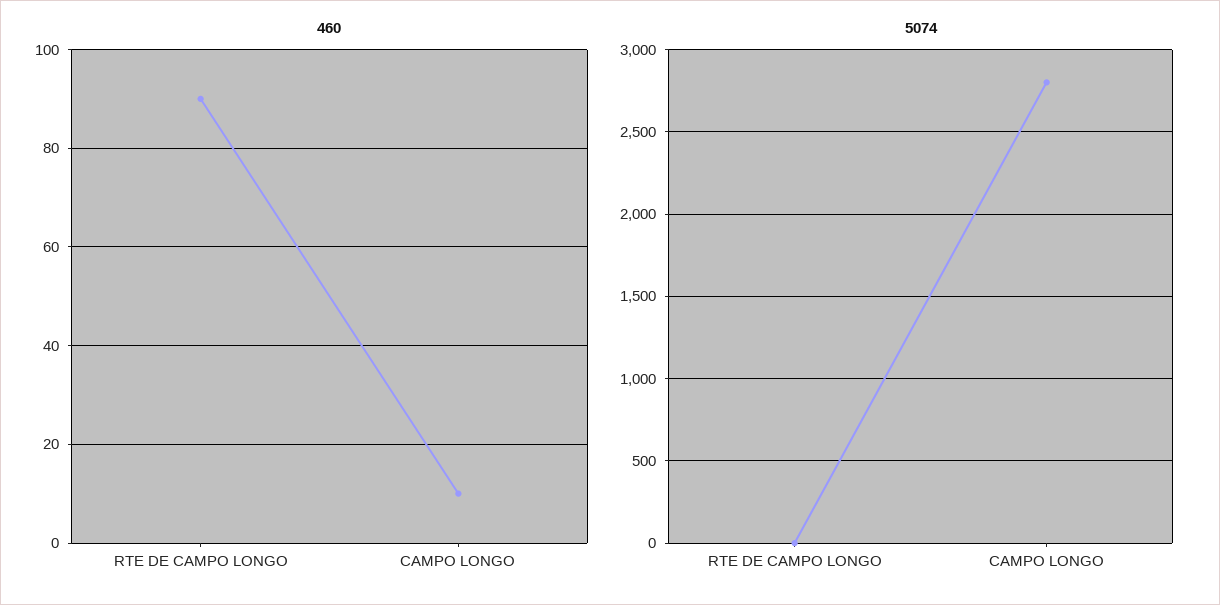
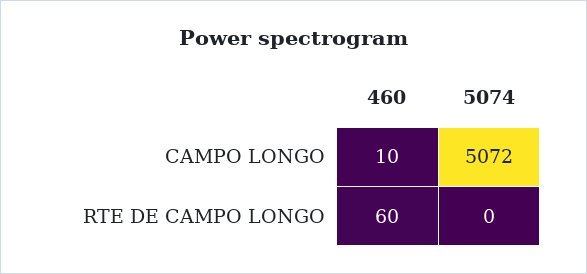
  {
    "460": {
-     "RTE DE CAMPO LONGO": 90,
+     "RTE DE CAMPO LONGO": 60,
      "CAMPO LONGO": 10
    },
    "5074": {
      "RTE DE CAMPO LONGO": 0,
-     "CAMPO LONGO": 2800
+     "CAMPO LONGO": 5072
    }
  }

